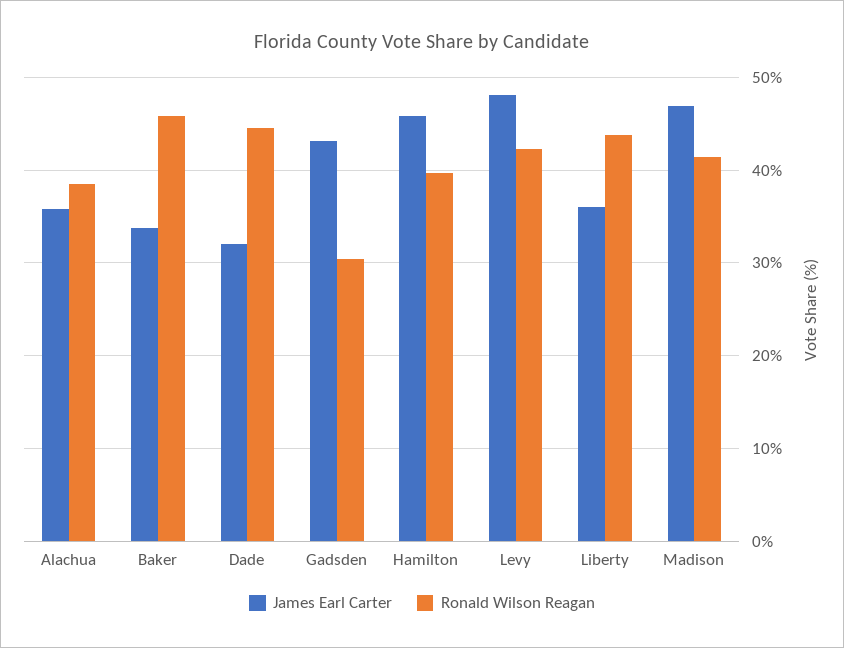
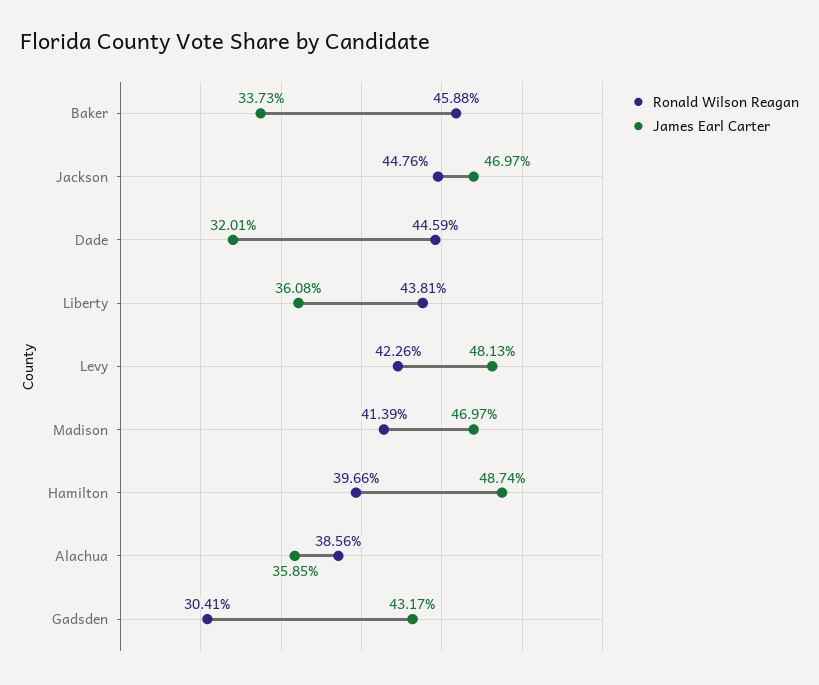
  {
    "James Earl Carter": {
      "Alachua": 35.85,
      "Baker": 33.73,
      "Dade": 32.01,
      "Gadsden": 43.17,
-     "Hamilton": 46,
+     "Hamilton": 48.74,
      "Levy": 48.13,
      "Liberty": 36.08,
-     "Madison": 46.97
+     "Madison": 46.97,
+     "Jackson": 46.97
    },
    "Ronald Wilson Reagan": {
      "Alachua": 38.56,
      "Baker": 45.88,
      "Dade": 44.59,
      "Gadsden": 30.41,
      "Hamilton": 39.66,
      "Levy": 42.26,
      "Liberty": 43.81,
-     "Madison": 41.39
+     "Madison": 41.39,
+     "Jackson": 44.76
    }
  }

